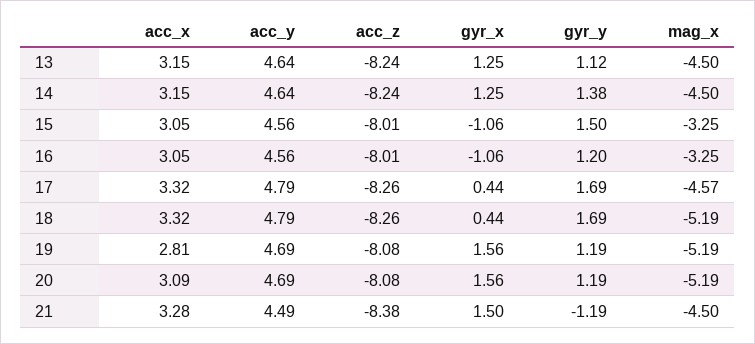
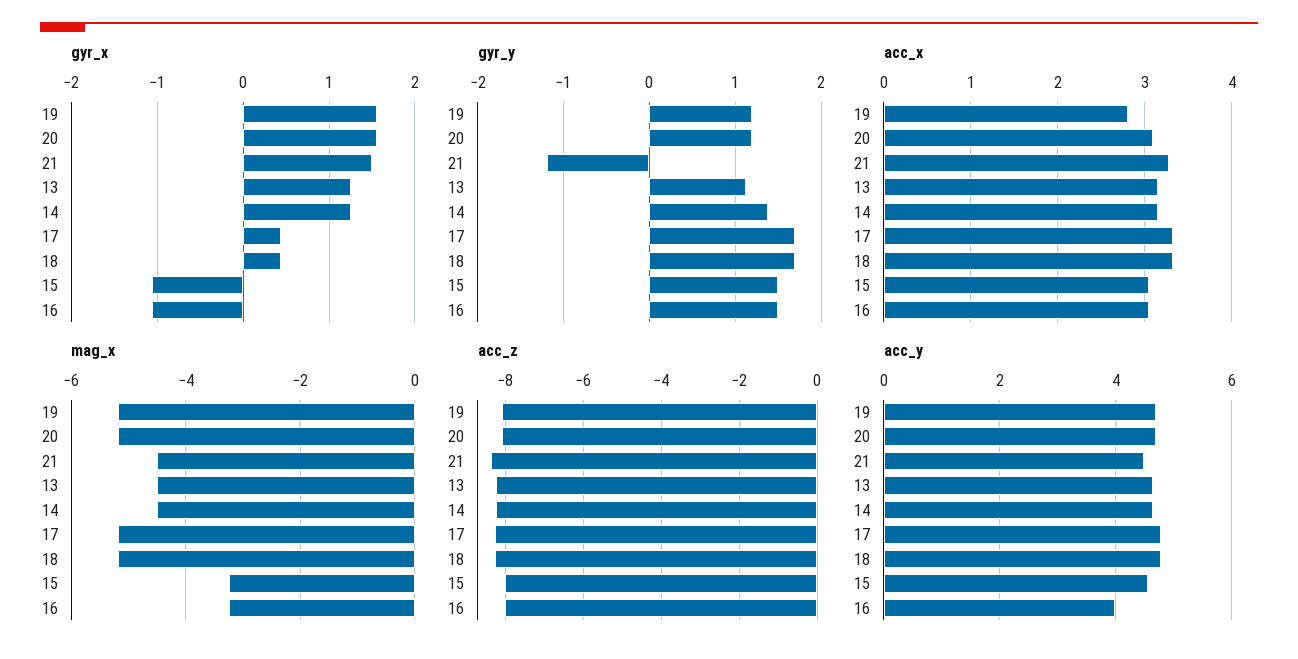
  {
    "acc_x": {
      "13": 3.15,
      "14": 3.15,
      "15": 3.05,
      "16": 3.05,
      "17": 3.32,
      "18": 3.32,
      "19": 2.81,
      "20": 3.09,
      "21": 3.28
    },
    "acc_y": {
      "13": 4.64,
      "14": 4.64,
      "15": 4.56,
-     "16": 4.56,
+     "16": 4,
      "17": 4.79,
      "18": 4.79,
      "19": 4.69,
      "20": 4.69,
      "21": 4.49
    },
    "acc_z": {
      "13": -8.24,
      "14": -8.24,
      "15": -8.01,
      "16": -8.01,
      "17": -8.26,
      "18": -8.26,
      "19": -8.08,
      "20": -8.08,
      "21": -8.38
    },
    "gyr_x": {
      "13": 1.25,
      "14": 1.25,
      "15": -1.06,
      "16": -1.06,
      "17": 0.44,
      "18": 0.44,
      "19": 1.56,
      "20": 1.56,
      "21": 1.5
    },
    "gyr_y": {
      "13": 1.12,
      "14": 1.38,
      "15": 1.5,
-     "16": 1.2,
+     "16": 1.5,
      "17": 1.69,
      "18": 1.69,
      "19": 1.19,
      "20": 1.19,
      "21": -1.19
    },
    "mag_x": {
      "13": -4.5,
      "14": -4.5,
      "15": -3.25,
      "16": -3.25,
-     "17": -4.57,
+     "17": -5.2,
      "18": -5.19,
      "19": -5.19,
      "20": -5.19,
      "21": -4.5
    }
  }

